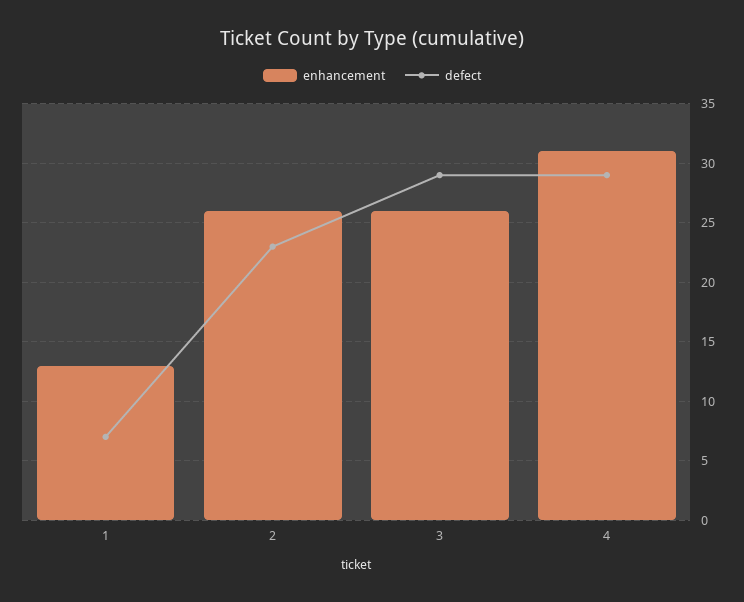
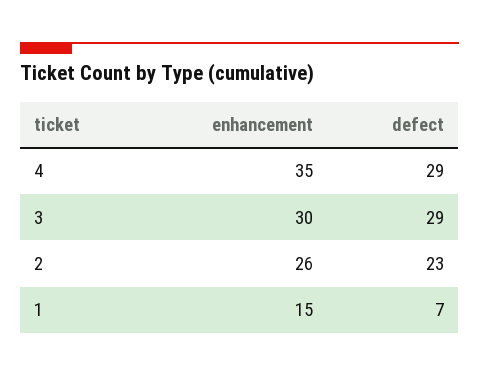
  {
    "enhancement": {
-     "1": 13,
+     "1": 15,
      "2": 26,
-     "3": 26,
+     "3": 30,
-     "4": 31
+     "4": 35
    },
    "defect": {
      "1": 7,
      "2": 23,
      "3": 29,
      "4": 29
    }
  }

